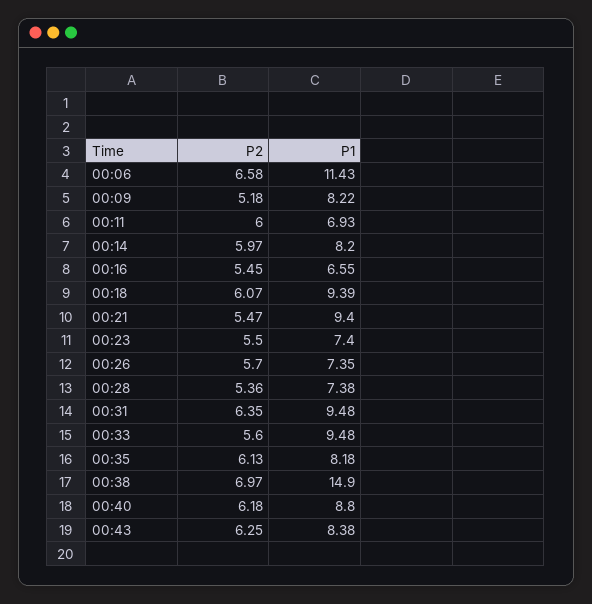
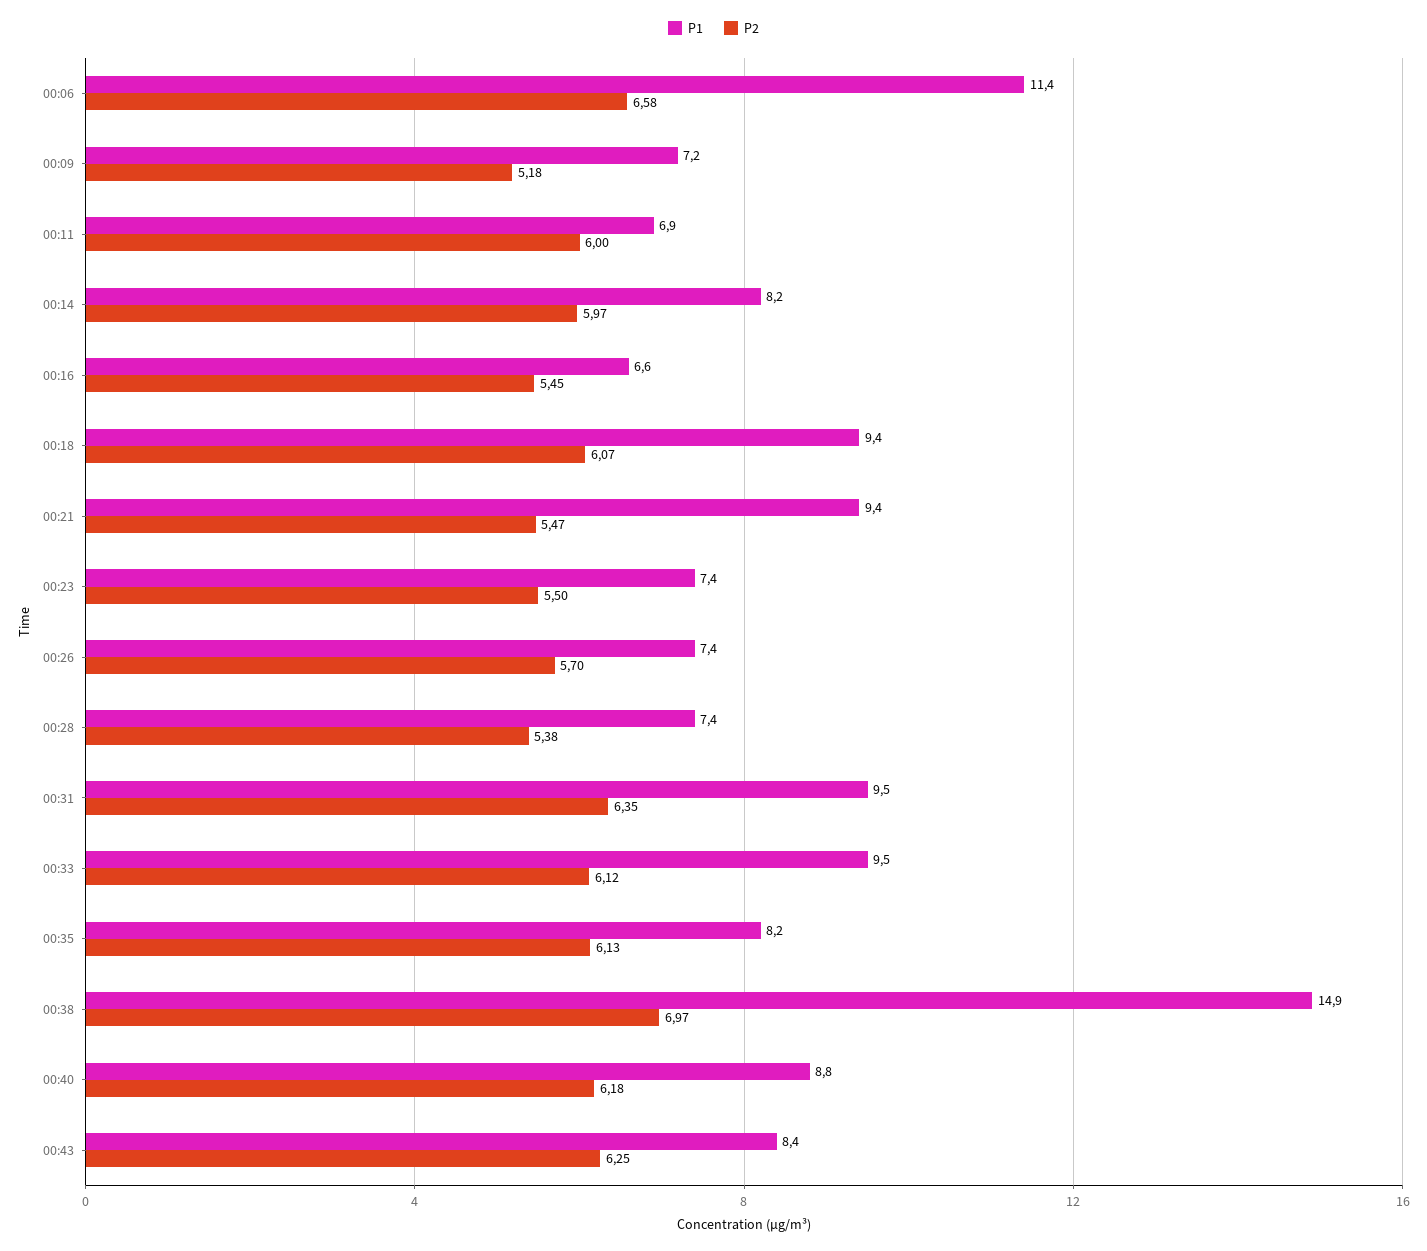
  {
    "P2": {
      "00:06": 6.58,
      "00:09": 5.18,
      "00:11": 6,
      "00:14": 5.97,
      "00:16": 5.45,
      "00:18": 6.07,
      "00:21": 5.47,
      "00:23": 5.5,
      "00:26": 5.7,
-     "00:28": 5.36,
+     "00:28": 5.38,
      "00:31": 6.35,
-     "00:33": 5.6,
+     "00:33": 6.12,
      "00:35": 6.13,
      "00:38": 6.97,
      "00:40": 6.18,
      "00:43": 6.25
    },
    "P1": {
      "00:06": 11.43,
-     "00:09": 8.22,
+     "00:09": 7.2,
      "00:11": 6.93,
      "00:14": 8.2,
      "00:16": 6.55,
      "00:18": 9.39,
      "00:21": 9.4,
      "00:23": 7.4,
      "00:26": 7.35,
      "00:28": 7.38,
      "00:31": 9.48,
      "00:33": 9.48,
      "00:35": 8.18,
      "00:38": 14.9,
      "00:40": 8.8,
      "00:43": 8.38
    }
  }

